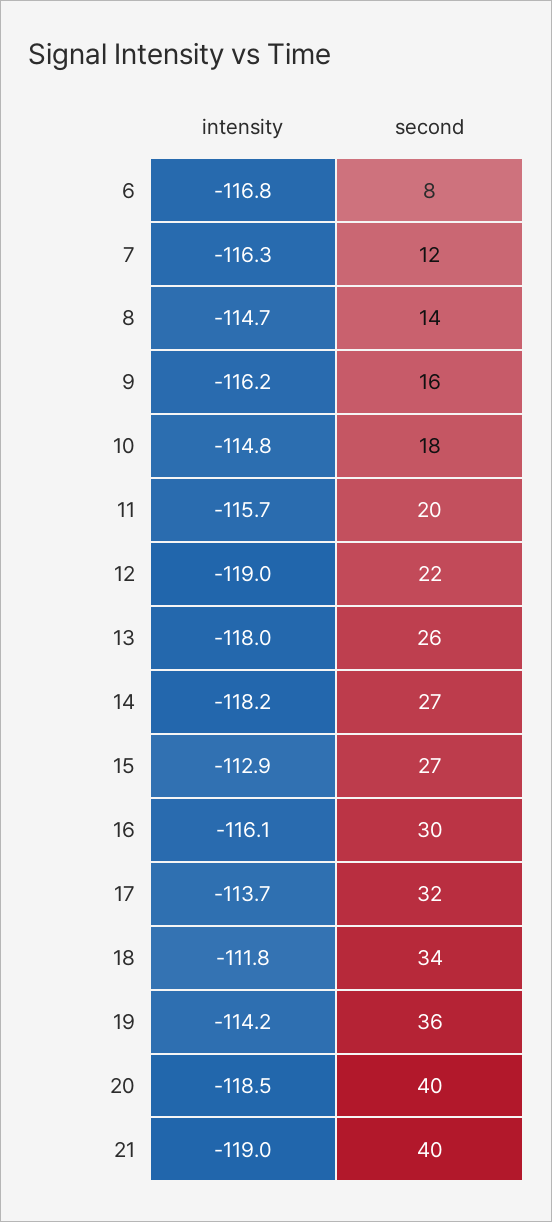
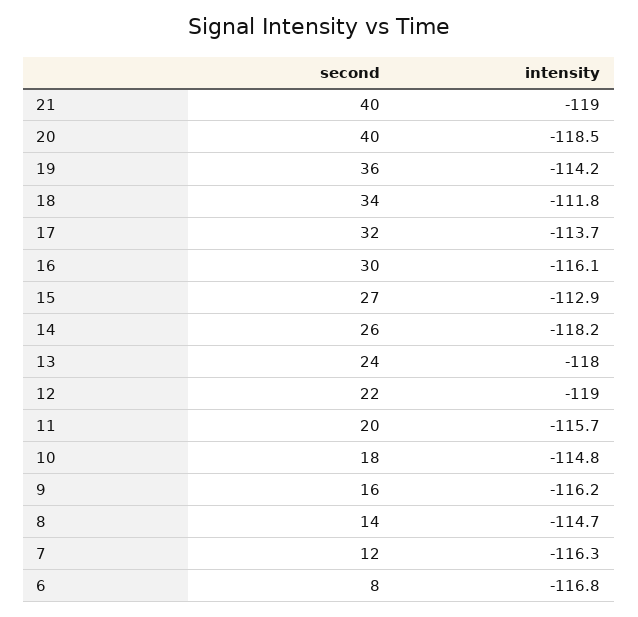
  {
    "intensity": {
      "6": -116.8,
      "7": -116.3,
      "8": -114.7,
      "9": -116.2,
      "10": -114.8,
      "11": -115.7,
      "12": -119,
      "13": -118,
      "14": -118.2,
      "15": -112.9,
      "16": -116.1,
      "17": -113.7,
      "18": -111.8,
      "19": -114.2,
      "20": -118.5,
      "21": -119
    },
    "second": {
      "6": 8,
      "7": 12,
      "8": 14,
      "9": 16,
      "10": 18,
      "11": 20,
      "12": 22,
-     "13": 26,
+     "13": 24,
-     "14": 27,
+     "14": 26,
      "15": 27,
      "16": 30,
      "17": 32,
      "18": 34,
      "19": 36,
      "20": 40,
      "21": 40
    }
  }

